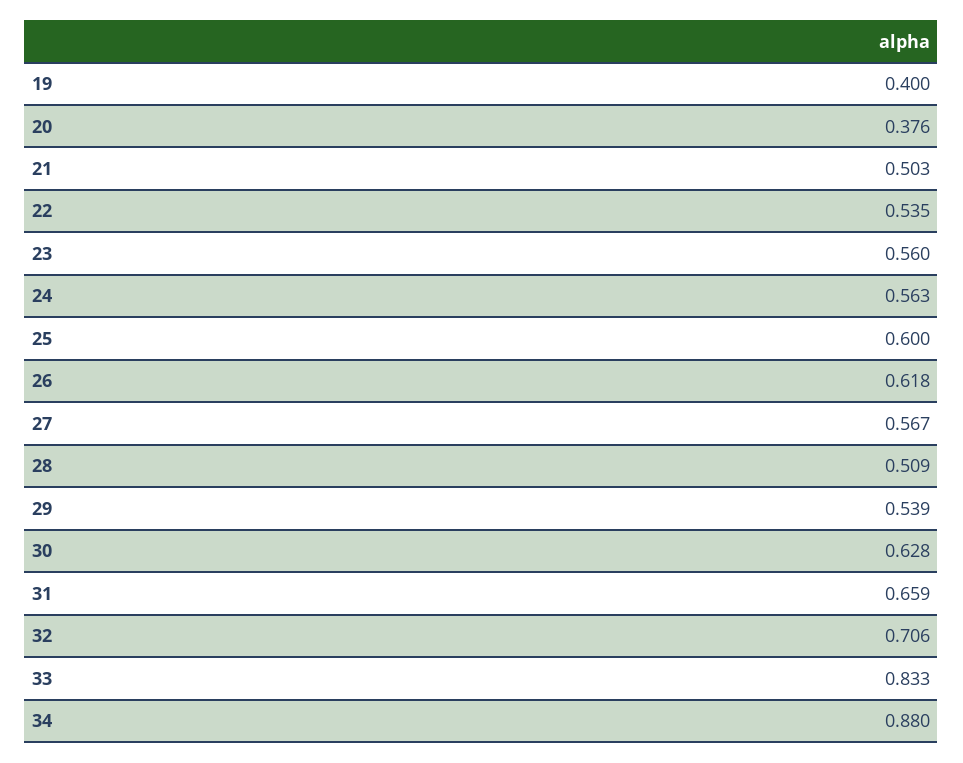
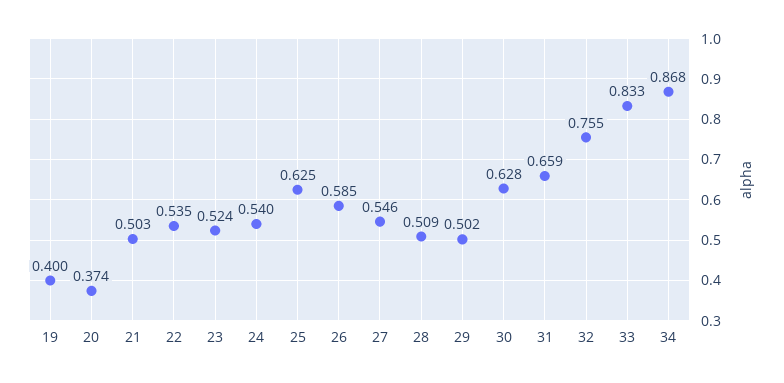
  {
    "19": 0.4,
-   "20": 0.376,
+   "20": 0.374,
    "21": 0.503,
    "22": 0.535,
-   "23": 0.56,
+   "23": 0.524,
-   "24": 0.563,
+   "24": 0.54,
-   "25": 0.6,
+   "25": 0.625,
-   "26": 0.618,
+   "26": 0.585,
-   "27": 0.567,
+   "27": 0.546,
    "28": 0.509,
-   "29": 0.539,
+   "29": 0.502,
    "30": 0.628,
    "31": 0.659,
-   "32": 0.706,
+   "32": 0.755,
    "33": 0.833,
-   "34": 0.88
+   "34": 0.868
  }

